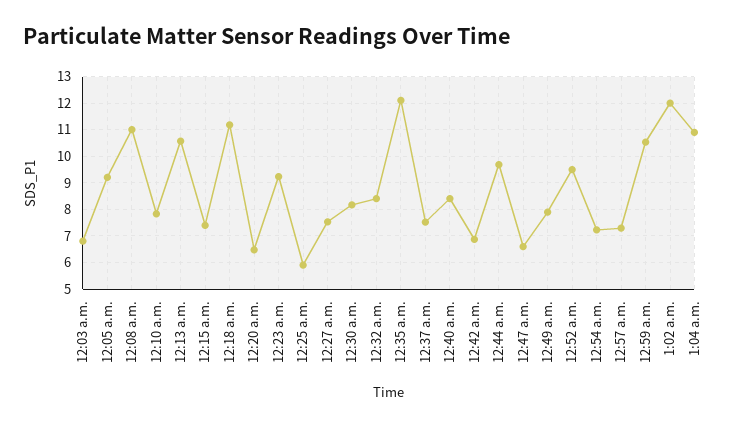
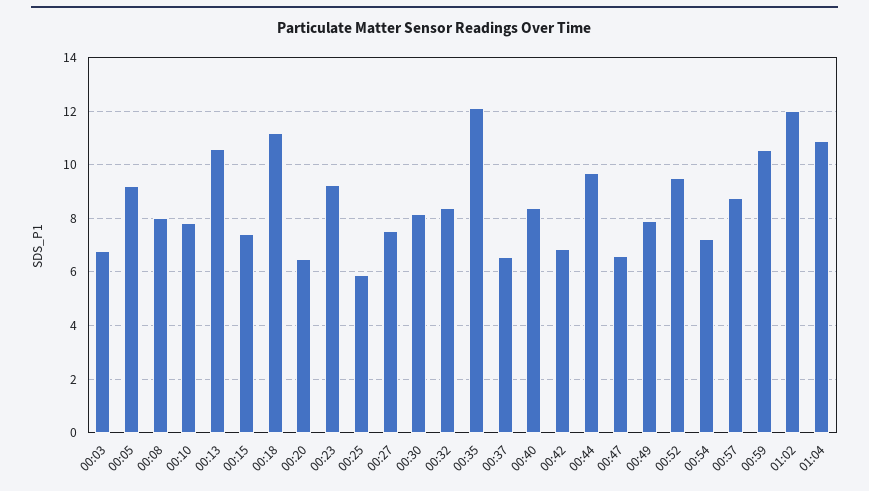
  {
    "12:03 a.m.": 6.75,
    "12:05 a.m.": 9.25,
-   "12:08 a.m.": 11,
+   "12:08 a.m.": 8,
    "12:10 a.m.": 7.75,
    "12:13 a.m.": 10.5,
    "12:15 a.m.": 7.5,
    "12:18 a.m.": 11.25,
    "12:20 a.m.": 6.5,
    "12:23 a.m.": 9.25,
    "12:25 a.m.": 6,
    "12:27 a.m.": 7.5,
    "12:30 a.m.": 8.25,
    "12:32 a.m.": 8.5,
    "12:35 a.m.": 12,
-   "12:37 a.m.": 7.5,
+   "12:37 a.m.": 6.5,
    "12:40 a.m.": 8.5,
    "12:42 a.m.": 6.75,
    "12:44 a.m.": 9.75,
    "12:47 a.m.": 6.5,
    "12:49 a.m.": 8,
    "12:52 a.m.": 9.5,
    "12:54 a.m.": 7.25,
-   "12:57 a.m.": 7.25,
+   "12:57 a.m.": 8.75,
    "12:59 a.m.": 10.5,
    "1:02 a.m.": 12,
    "1:04 a.m.": 11
  }

